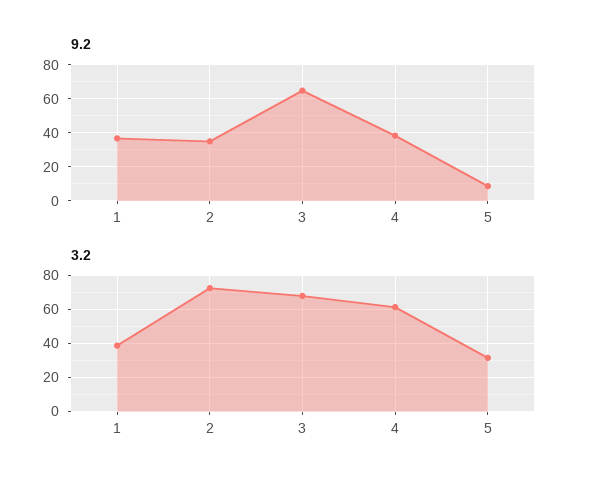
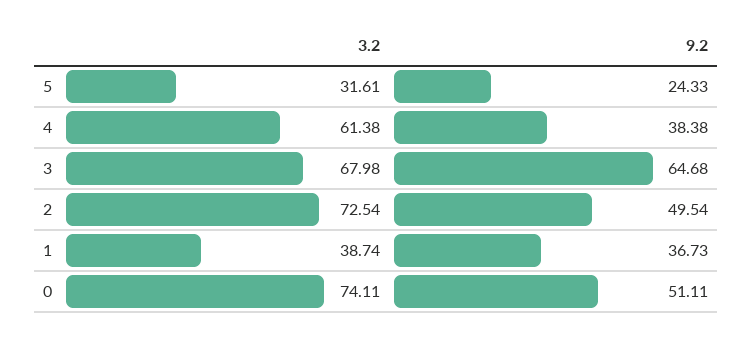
  {
    "9.2": {
      "1": 36.73,
-     "2": 35,
+     "2": 49.54,
      "3": 64.68,
      "4": 38.38,
-     "5": 10
+     "5": 24.33,
+     "0": 51.11
    },
    "3.2": {
      "1": 38.74,
      "2": 72.54,
      "3": 67.98,
      "4": 61.38,
-     "5": 31.61
+     "5": 31.61,
+     "0": 74.11
    }
  }

